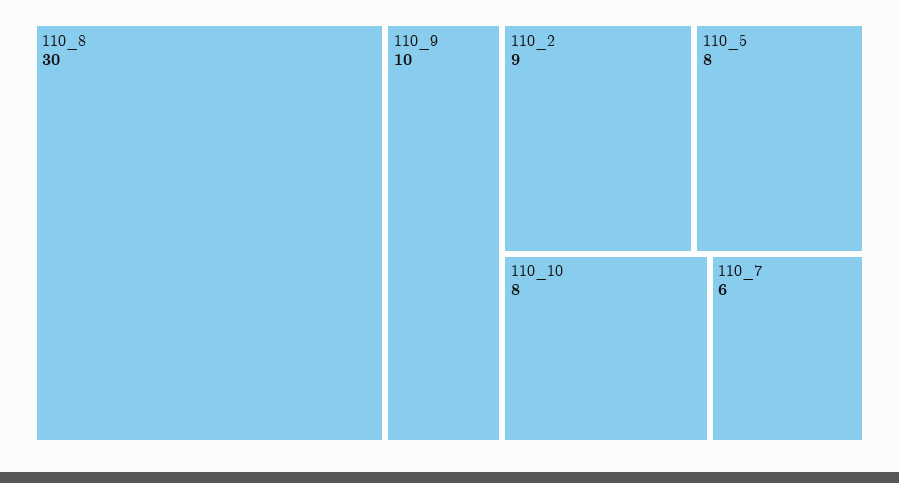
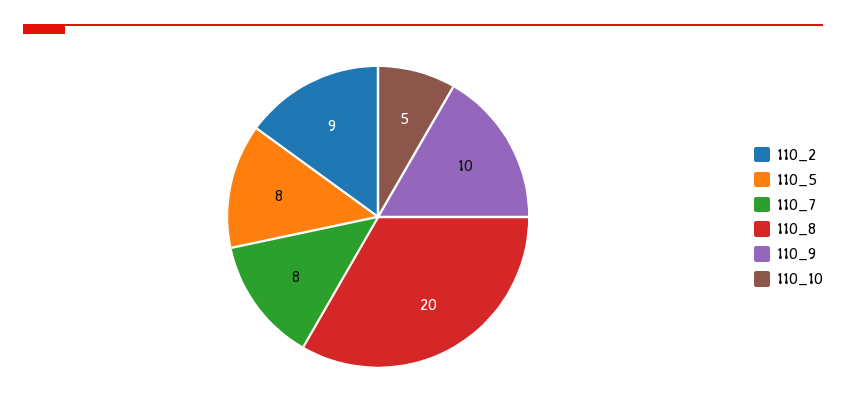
  {
-   "110_8": 30,
+   "110_8": 20,
    "110_9": 10,
    "110_2": 9,
    "110_5": 8,
-   "110_10": 8,
+   "110_10": 5,
-   "110_7": 6
+   "110_7": 8
  }

